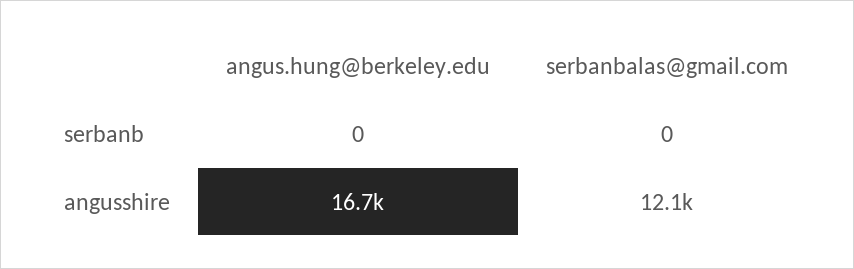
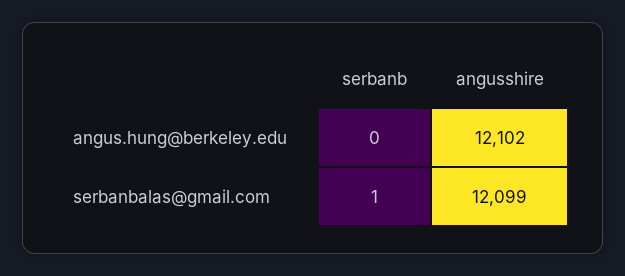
  {
    "angus.hung@berkeley.edu": {
      "serbanb": 0,
-     "angusshire": 16700
+     "angusshire": 12102
    },
    "serbanbalas@gmail.com": {
-     "serbanb": 0,
+     "serbanb": 1,
      "angusshire": 12099
    }
  }

